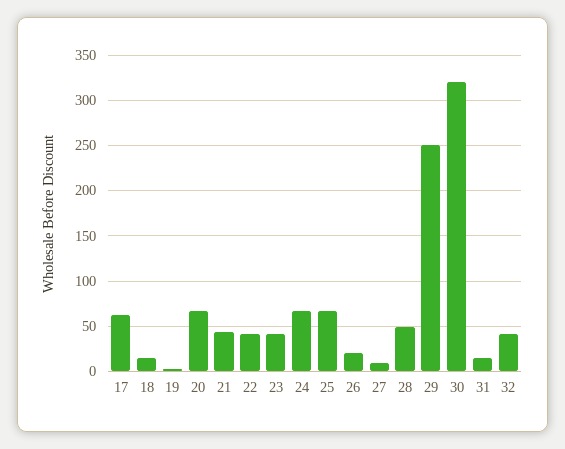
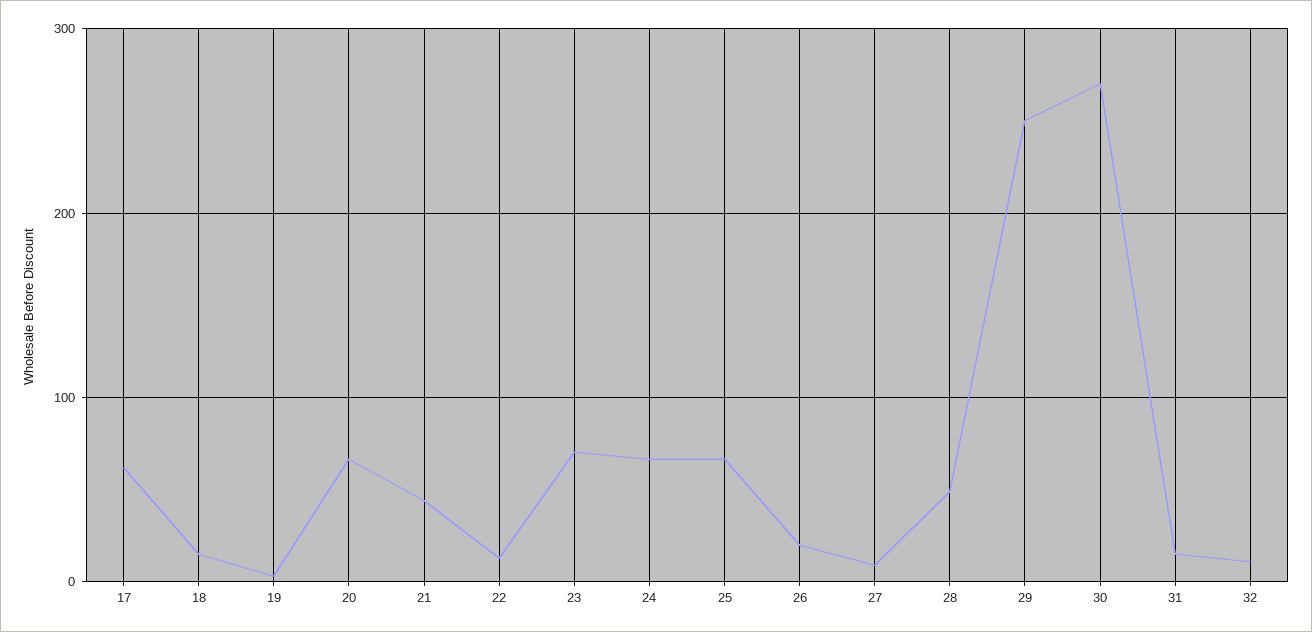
  {
    "17": 60,
    "18": 10,
    "19": 0,
    "20": 70,
    "21": 40,
-   "22": 40,
+   "22": 10,
-   "23": 40,
+   "23": 70,
    "24": 70,
    "25": 70,
    "26": 20,
    "27": 10,
    "28": 50,
    "29": 250,
-   "30": 320,
+   "30": 270,
    "31": 10,
-   "32": 40
+   "32": 10
  }

